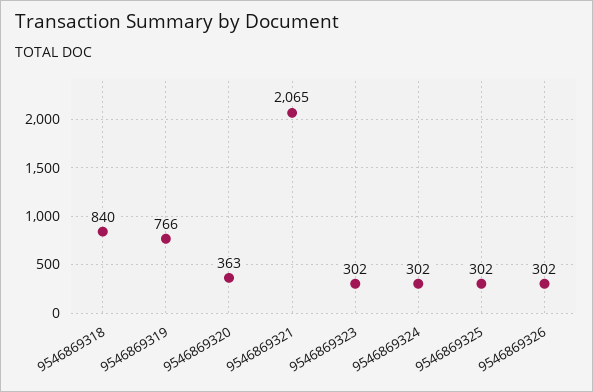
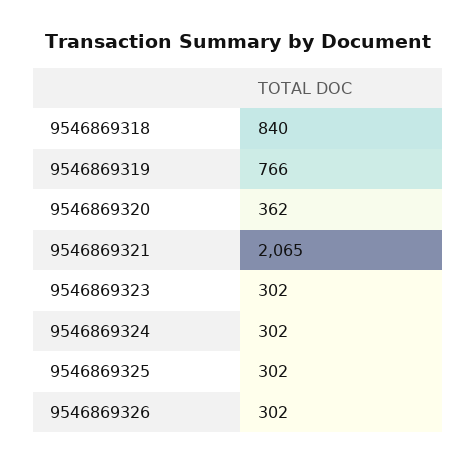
  {
    "9546869318": 840,
    "9546869319": 766,
-   "9546869320": 363,
+   "9546869320": 362,
    "9546869321": 2065,
    "9546869323": 302,
    "9546869324": 302,
    "9546869325": 302,
    "9546869326": 302
  }

